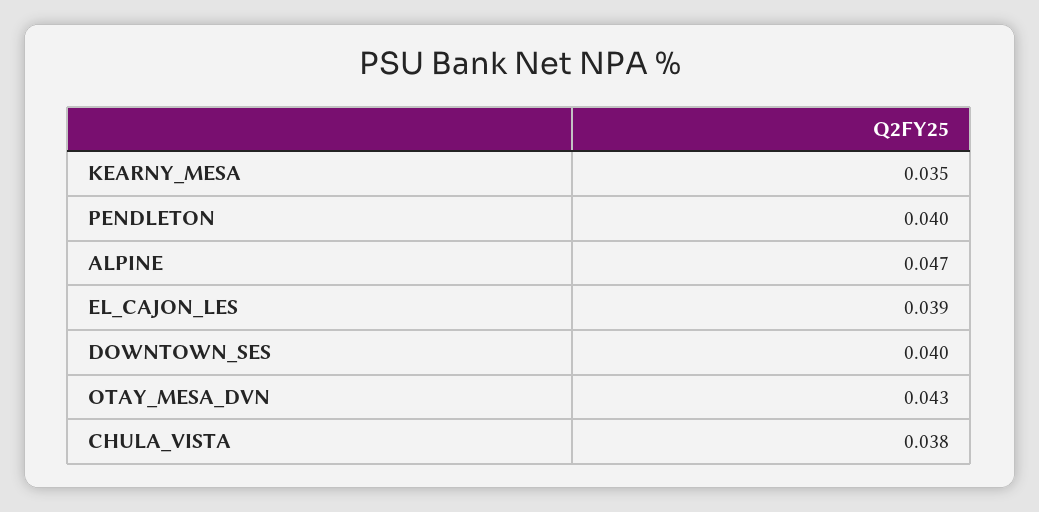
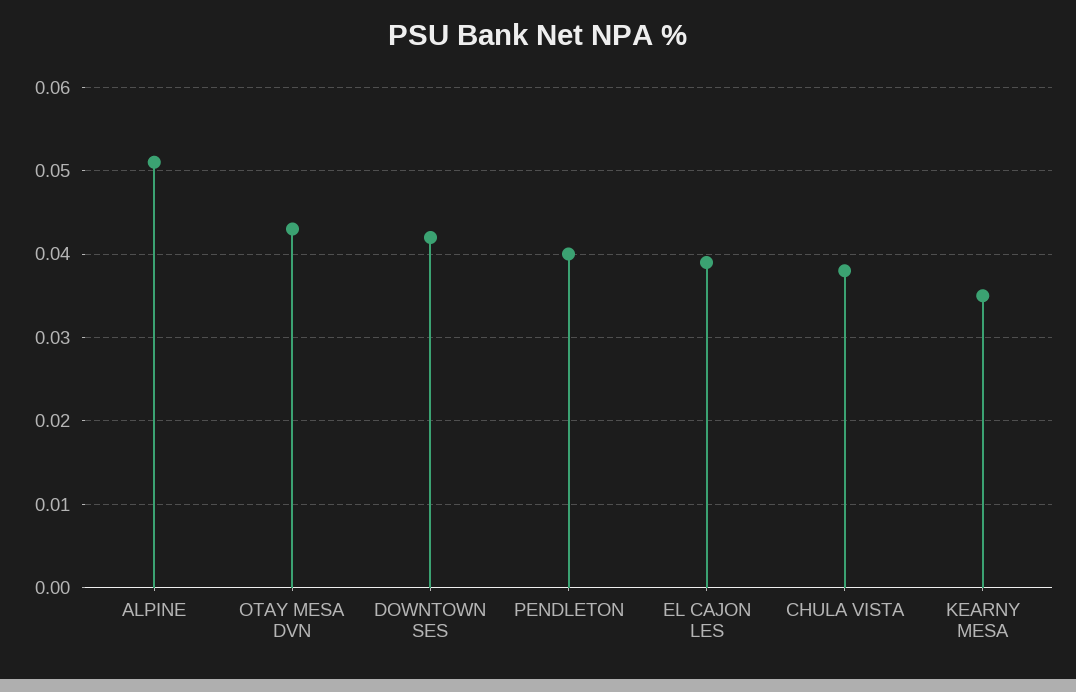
  {
    "KEARNY_MESA": 0.035,
    "PENDLETON": 0.04,
-   "ALPINE": 0.047,
+   "ALPINE": 0.051,
    "EL_CAJON_LES": 0.039,
-   "DOWNTOWN_SES": 0.04,
+   "DOWNTOWN_SES": 0.042,
    "OTAY_MESA_DVN": 0.043,
    "CHULA_VISTA": 0.038
  }

